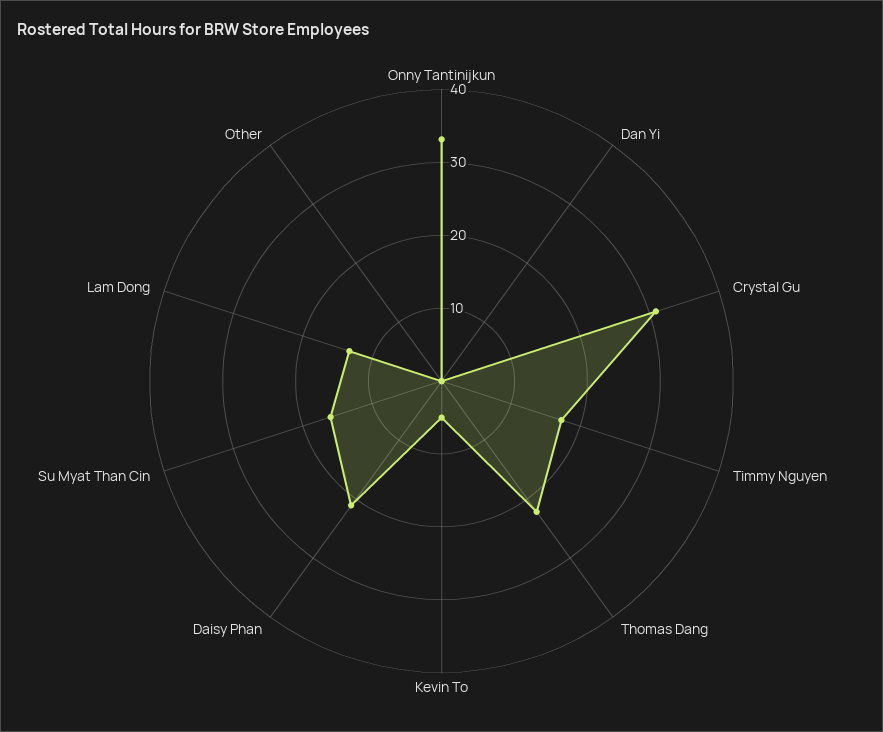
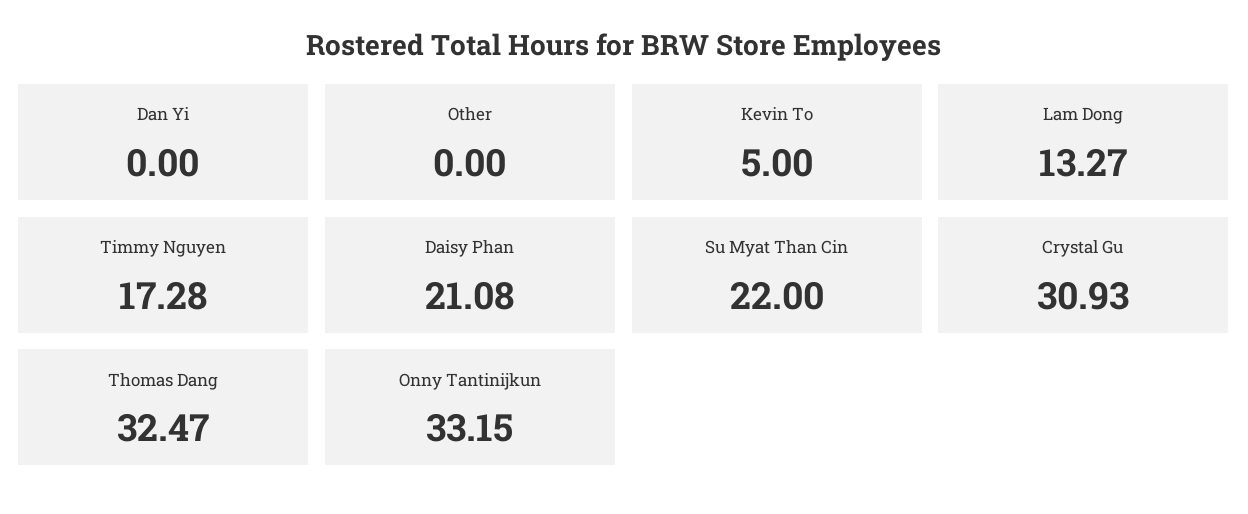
  {
    "Onny Tantinijkun": 33.15,
    "Dan Yi": 0,
    "Crystal Gu": 30.93,
    "Timmy Nguyen": 17.28,
-   "Thomas Dang": 22,
+   "Thomas Dang": 32.47,
    "Kevin To": 5,
    "Daisy Phan": 21.08,
-   "Su Myat Than Cin": 16,
+   "Su Myat Than Cin": 22,
    "Lam Dong": 13.27,
    "Other": 0
  }

